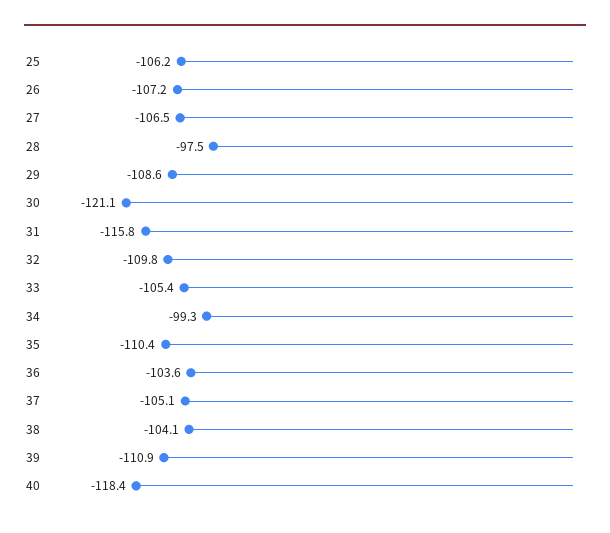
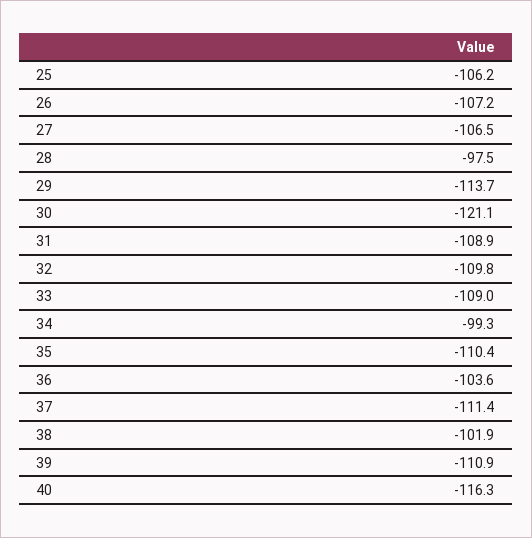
  {
    "25": -106.2,
    "26": -107.2,
    "27": -106.5,
    "28": -97.5,
-   "29": -108.6,
+   "29": -113.7,
    "30": -121.1,
-   "31": -115.8,
+   "31": -108.9,
    "32": -109.8,
-   "33": -105.4,
+   "33": -109,
    "34": -99.3,
    "35": -110.4,
    "36": -103.6,
-   "37": -105.1,
+   "37": -111.4,
-   "38": -104.1,
+   "38": -101.9,
    "39": -110.9,
-   "40": -118.4
+   "40": -116.3
  }

